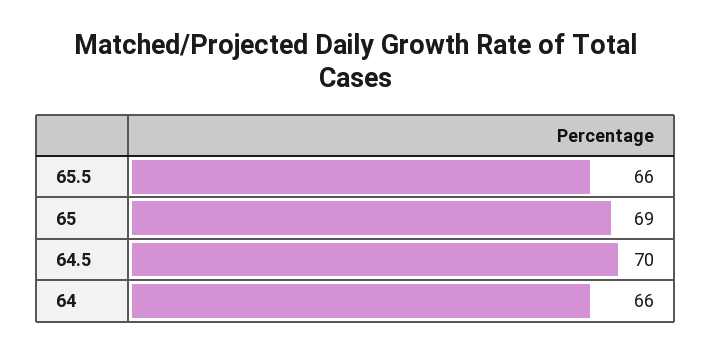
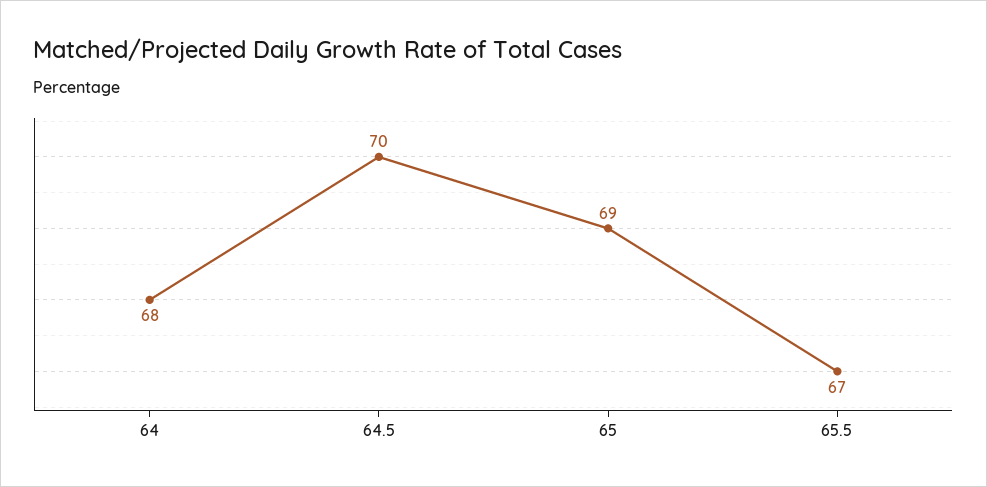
  {
-   "65.5": 66,
+   "65.5": 67,
    "65": 69,
    "64.5": 70,
-   "64": 66
+   "64": 68
  }

